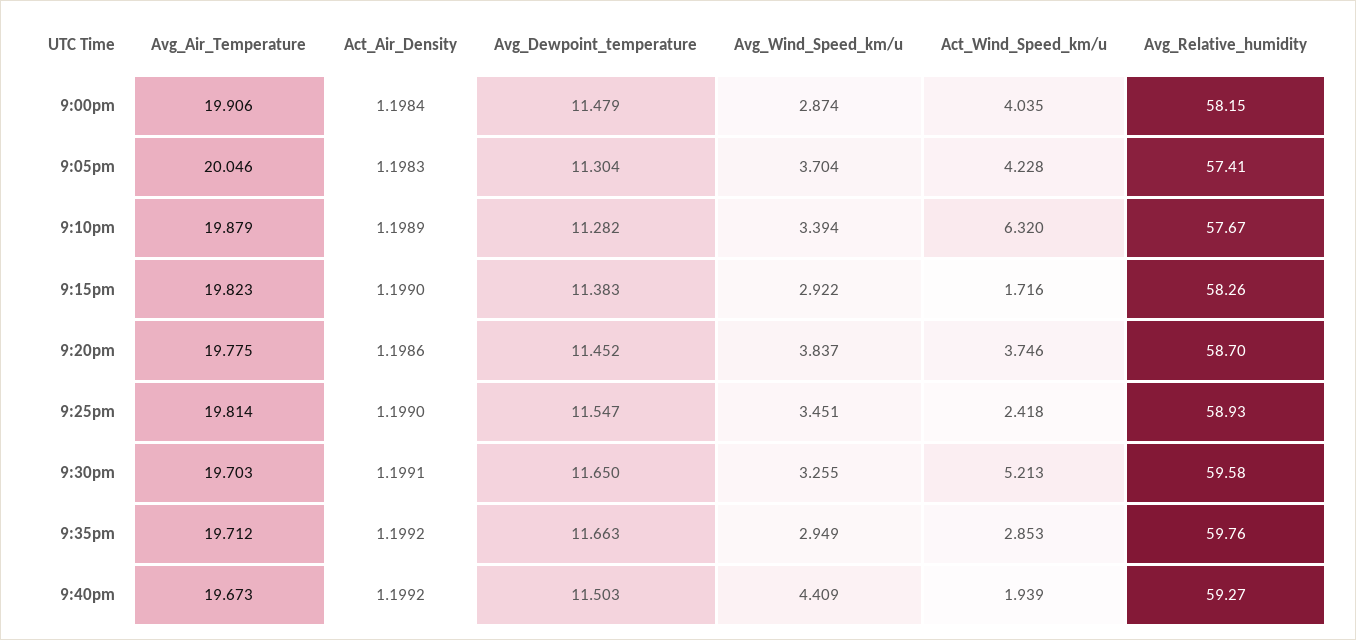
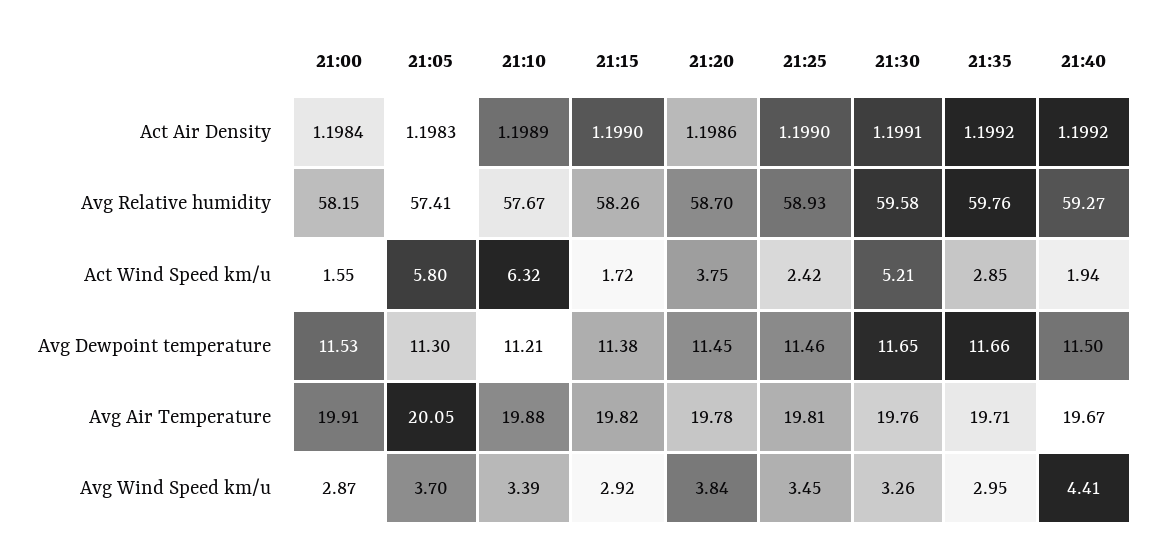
  {
    "Avg_Air_Temperature": {
      "9:00pm": 19.906,
      "9:05pm": 20.046,
      "9:10pm": 19.879,
      "9:15pm": 19.823,
      "9:20pm": 19.775,
      "9:25pm": 19.814,
-     "9:30pm": 19.703,
+     "9:30pm": 19.76,
      "9:35pm": 19.712,
      "9:40pm": 19.673
    },
    "Act_Air_Density": {
      "9:00pm": 1.1984,
      "9:05pm": 1.1983,
      "9:10pm": 1.1989,
      "9:15pm": 1.199,
      "9:20pm": 1.1986,
      "9:25pm": 1.199,
      "9:30pm": 1.1991,
      "9:35pm": 1.1992,
      "9:40pm": 1.1992
    },
    "Avg_Dewpoint_temperature": {
-     "9:00pm": 11.479,
+     "9:00pm": 11.53,
      "9:05pm": 11.304,
-     "9:10pm": 11.282,
+     "9:10pm": 11.21,
      "9:15pm": 11.383,
      "9:20pm": 11.452,
-     "9:25pm": 11.547,
+     "9:25pm": 11.46,
      "9:30pm": 11.65,
      "9:35pm": 11.663,
      "9:40pm": 11.503
    },
    "Avg_Wind_Speed_km/u": {
      "9:00pm": 2.874,
      "9:05pm": 3.704,
      "9:10pm": 3.394,
      "9:15pm": 2.922,
      "9:20pm": 3.837,
      "9:25pm": 3.451,
      "9:30pm": 3.255,
      "9:35pm": 2.949,
      "9:40pm": 4.409
    },
    "Act_Wind_Speed_km/u": {
-     "9:00pm": 4.035,
+     "9:00pm": 1.55,
-     "9:05pm": 4.228,
+     "9:05pm": 5.8,
      "9:10pm": 6.32,
      "9:15pm": 1.716,
      "9:20pm": 3.746,
      "9:25pm": 2.418,
      "9:30pm": 5.213,
      "9:35pm": 2.853,
      "9:40pm": 1.939
    },
    "Avg_Relative_humidity": {
      "9:00pm": 58.15,
      "9:05pm": 57.41,
      "9:10pm": 57.67,
      "9:15pm": 58.26,
      "9:20pm": 58.7,
      "9:25pm": 58.93,
      "9:30pm": 59.58,
      "9:35pm": 59.76,
      "9:40pm": 59.27
    }
  }

